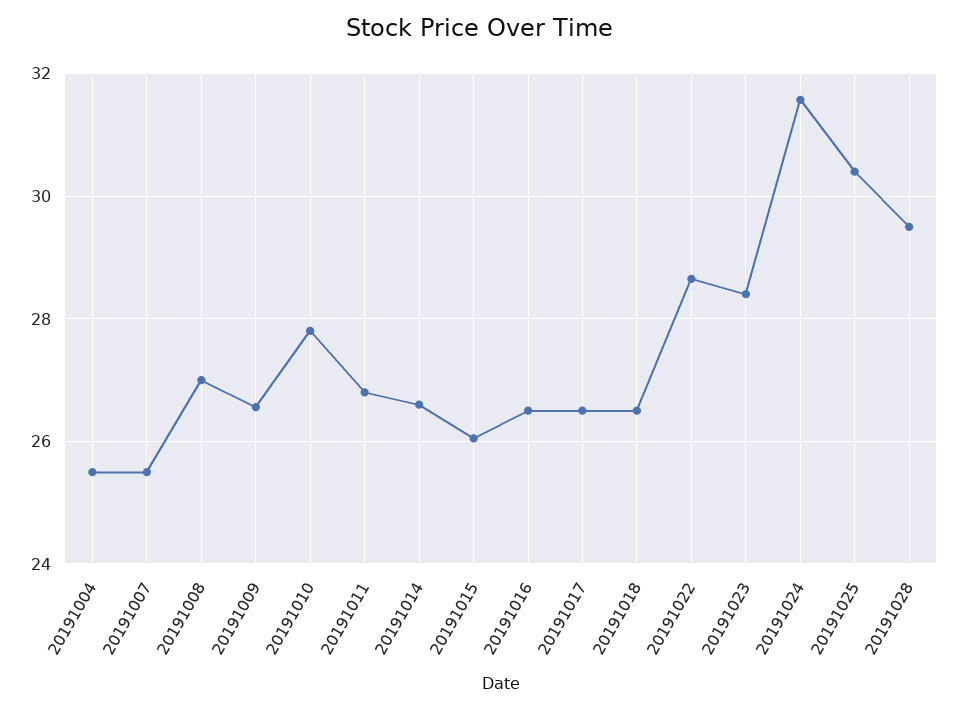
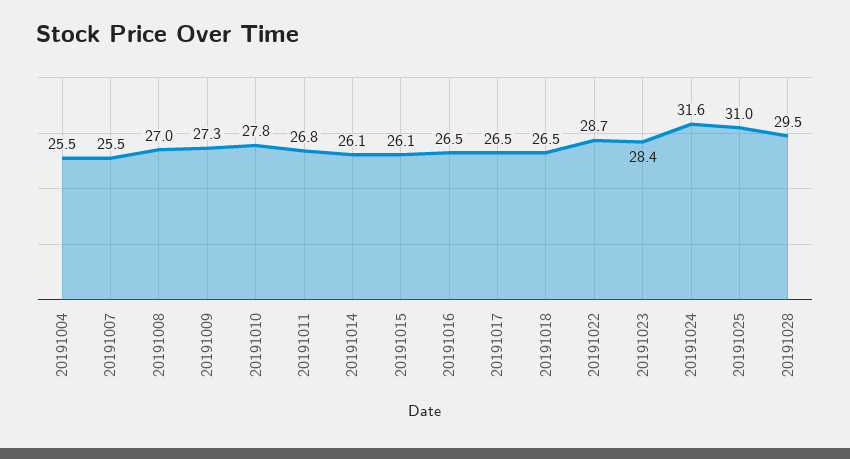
  {
    "20191004": 25.5,
    "20191007": 25.5,
    "20191008": 27,
-   "20191009": 26.6,
+   "20191009": 27.3,
    "20191010": 27.8,
    "20191011": 26.8,
-   "20191014": 26.6,
+   "20191014": 26.1,
    "20191015": 26.1,
    "20191016": 26.5,
    "20191017": 26.5,
    "20191018": 26.5,
    "20191022": 28.7,
    "20191023": 28.4,
    "20191024": 31.6,
-   "20191025": 30.4,
+   "20191025": 31,
    "20191028": 29.5
  }

